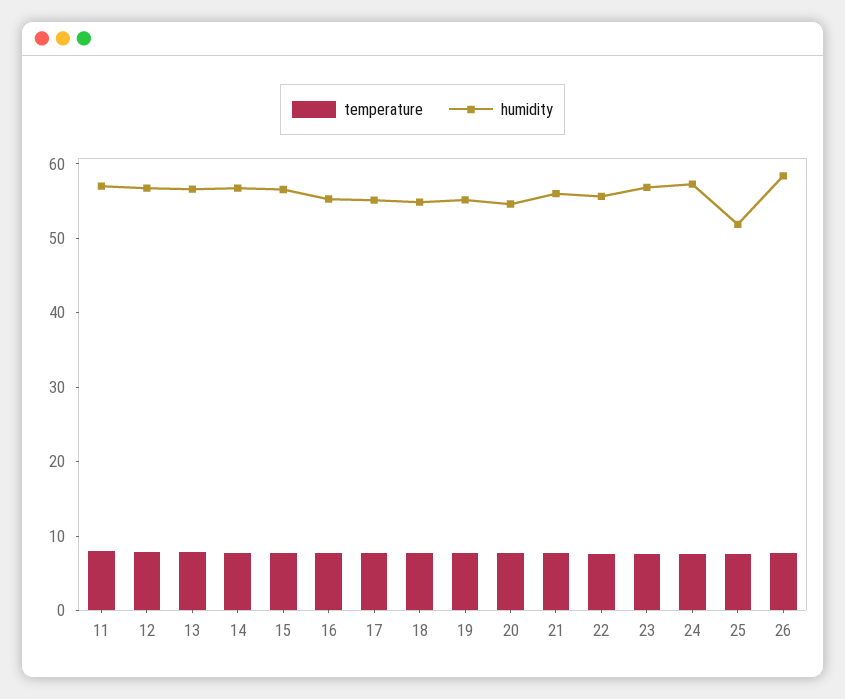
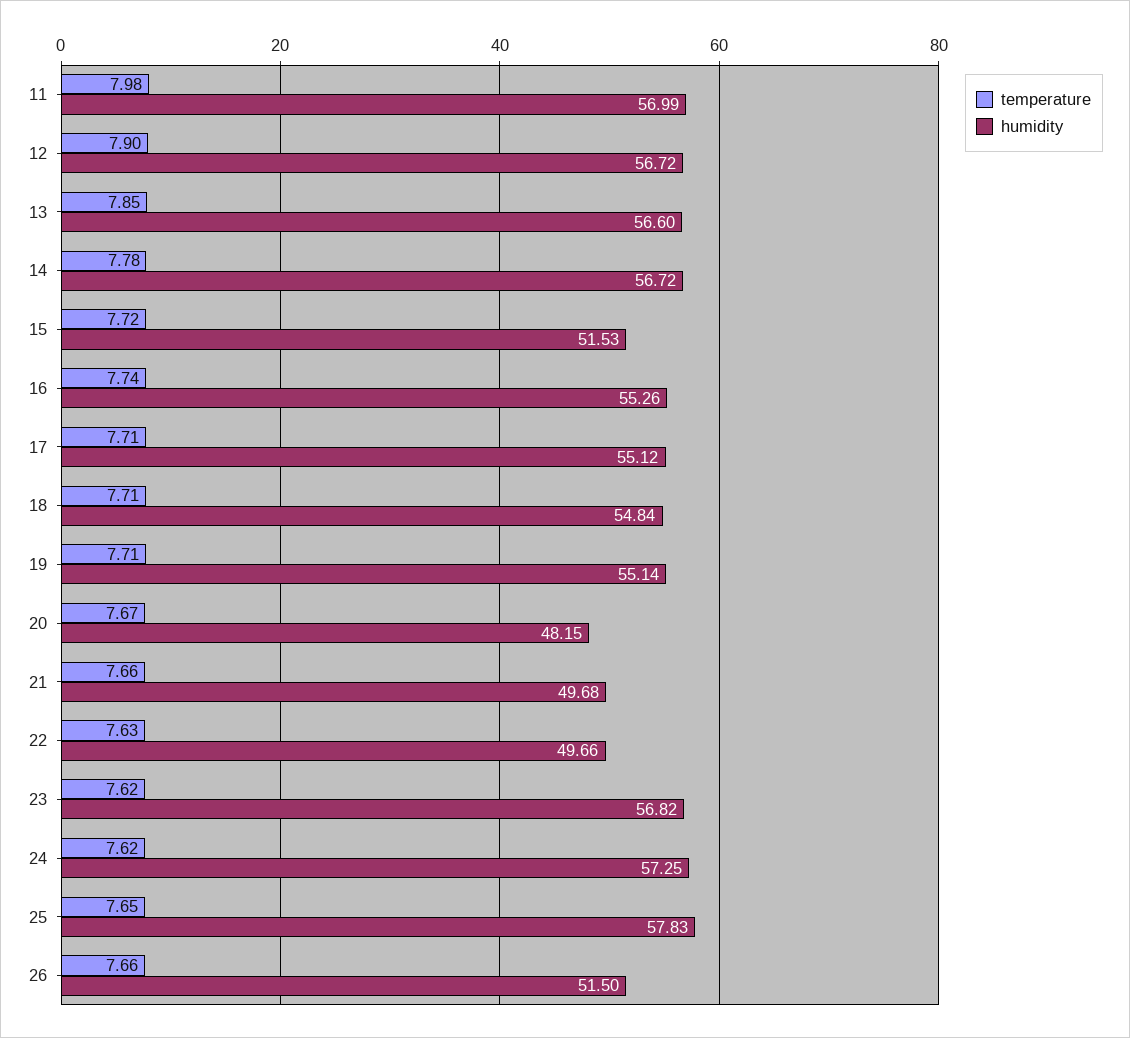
  {
    "temperature": {
      "11": 7.98,
      "12": 7.9,
      "13": 7.85,
      "14": 7.78,
      "15": 7.72,
      "16": 7.74,
      "17": 7.71,
      "18": 7.71,
      "19": 7.71,
      "20": 7.67,
      "21": 7.66,
      "22": 7.63,
      "23": 7.62,
      "24": 7.62,
      "25": 7.65,
      "26": 7.66
    },
    "humidity": {
      "11": 56.99,
      "12": 56.72,
      "13": 56.6,
      "14": 56.72,
-     "15": 56,
+     "15": 51.53,
      "16": 55.26,
      "17": 55.12,
      "18": 54.84,
      "19": 55.14,
-     "20": 54,
+     "20": 48.15,
-     "21": 56,
+     "21": 49.68,
-     "22": 56,
+     "22": 49.66,
      "23": 56.82,
      "24": 57.25,
-     "25": 52,
+     "25": 57.83,
-     "26": 58
+     "26": 51.5
    }
  }

